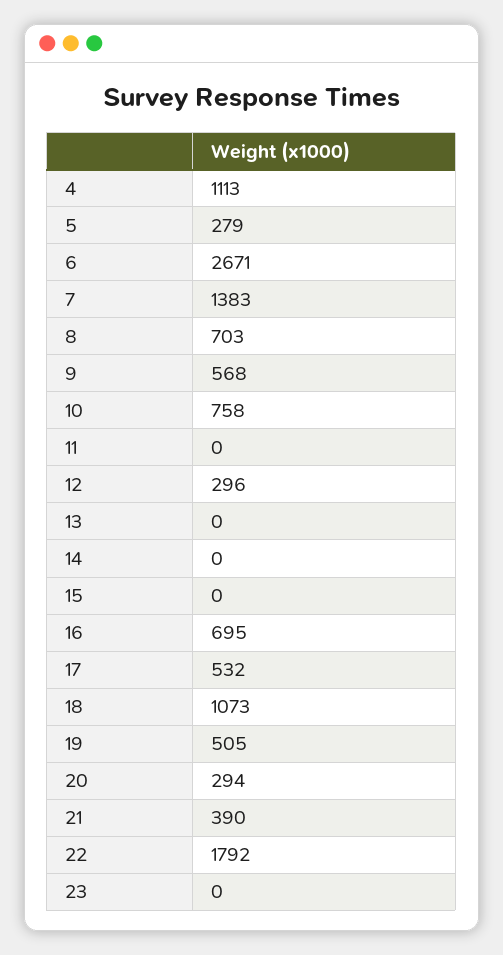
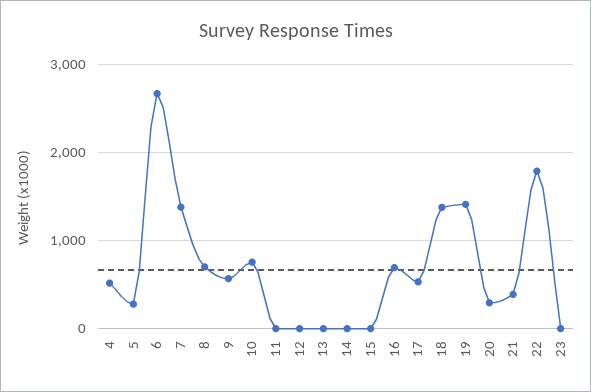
  {
-   "4": 1113,
+   "4": 500,
    "5": 279,
    "6": 2671,
    "7": 1383,
    "8": 703,
    "9": 568,
    "10": 758,
    "11": 0,
-   "12": 296,
+   "12": 0,
    "13": 0,
    "14": 0,
    "15": 0,
    "16": 695,
    "17": 532,
-   "18": 1073,
+   "18": 1400,
-   "19": 505,
+   "19": 1400,
    "20": 294,
    "21": 390,
    "22": 1792,
    "23": 0
  }

